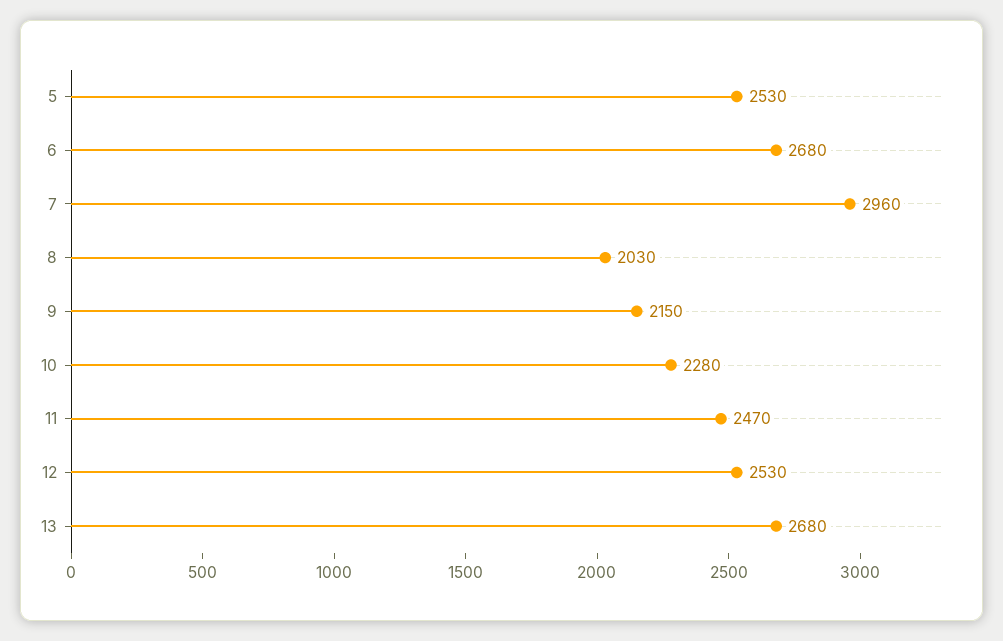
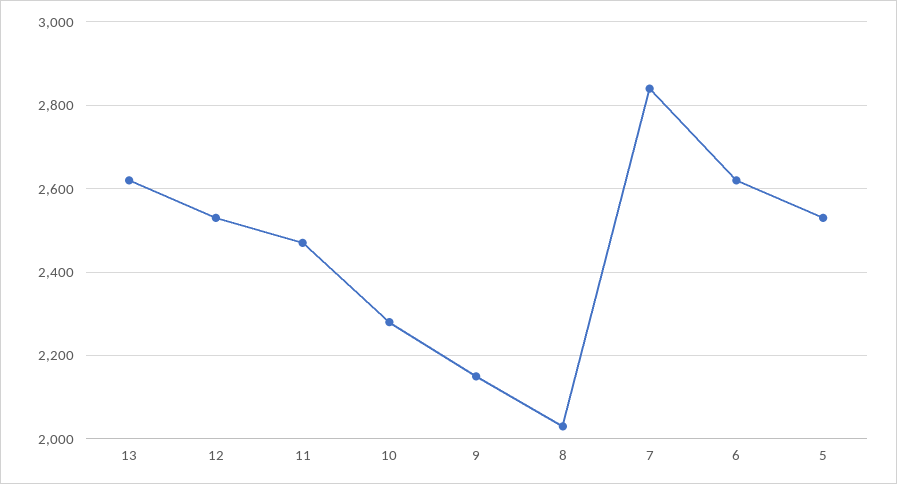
  {
    "5": 2530,
-   "6": 2680,
+   "6": 2620,
-   "7": 2960,
+   "7": 2840,
    "8": 2030,
    "9": 2150,
    "10": 2280,
    "11": 2470,
    "12": 2530,
-   "13": 2680
+   "13": 2620
  }

